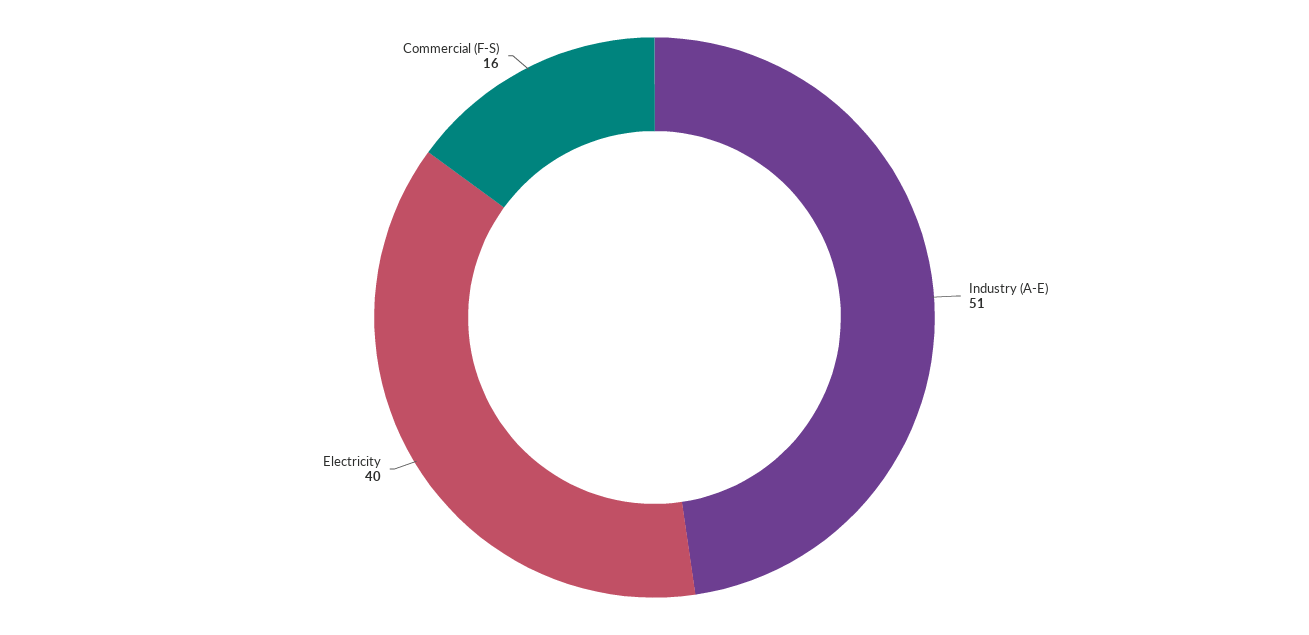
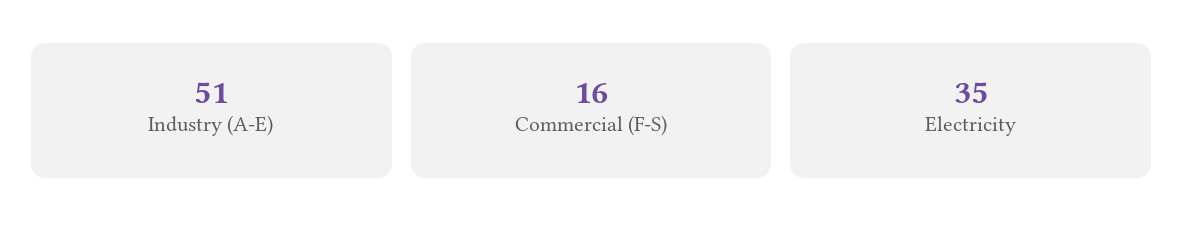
  {
    "Industry (A-E)": 51,
-   "Electricity": 40,
+   "Electricity": 35,
    "Commercial (F-S)": 16
  }

